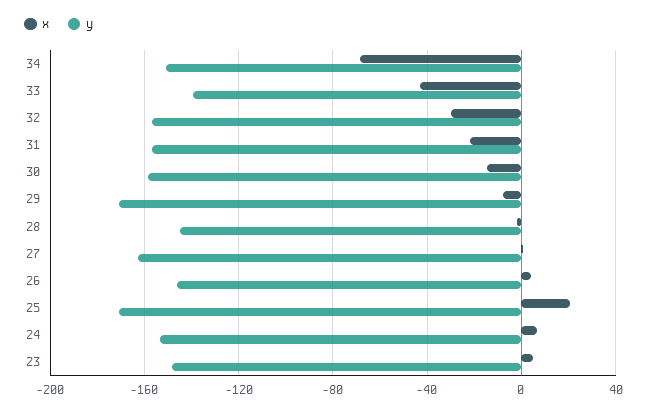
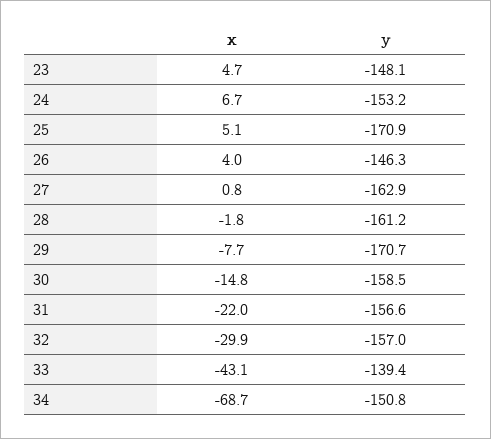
  {
    "x": {
      "34": -68.7,
      "33": -43.1,
      "32": -29.9,
      "31": -22,
      "30": -14.8,
      "29": -7.7,
      "28": -1.8,
      "27": 0.8,
      "26": 4,
-     "25": 20,
+     "25": 5.1,
      "24": 6.7,
      "23": 4.7
    },
    "y": {
      "34": -150.8,
      "33": -139.4,
      "32": -157,
      "31": -156.6,
      "30": -158.5,
      "29": -170.7,
-     "28": -145,
+     "28": -161.2,
      "27": -162.9,
      "26": -146.3,
      "25": -170.9,
      "24": -153.2,
      "23": -148.1
    }
  }

